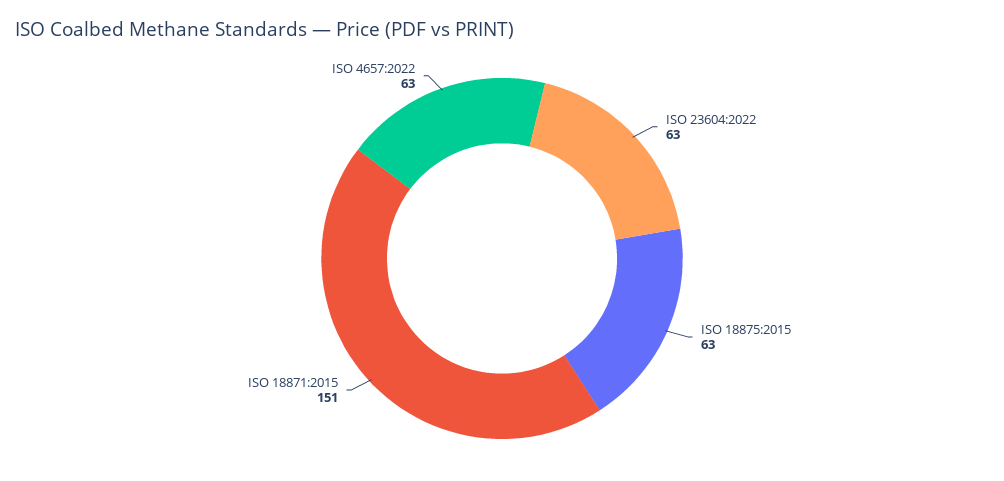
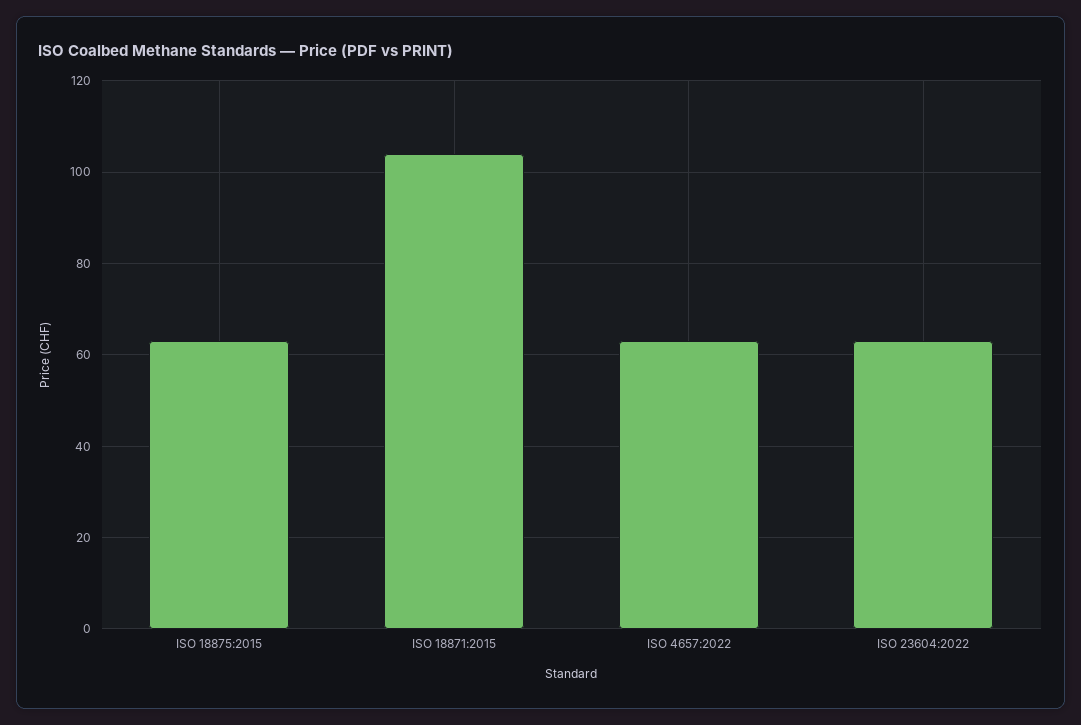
  {
    "ISO 23604:2022": 63,
    "ISO 18875:2015": 63,
-   "ISO 18871:2015": 151,
+   "ISO 18871:2015": 105,
    "ISO 4657:2022": 63
  }

